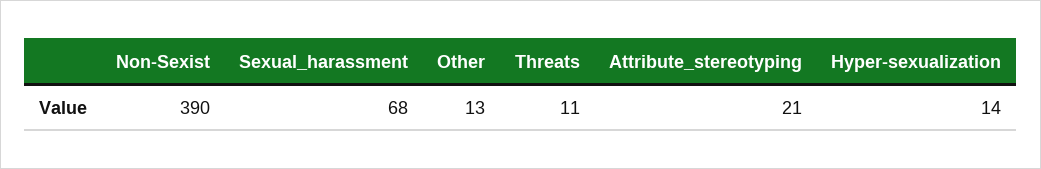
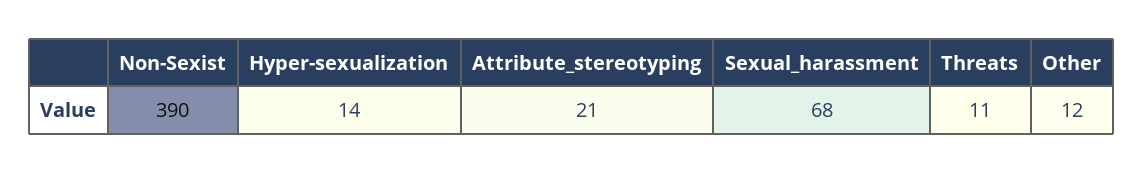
  {
    "Non-Sexist": 390,
    "Sexual_harassment": 68,
-   "Other": 13,
+   "Other": 12,
    "Threats": 11,
    "Attribute_stereotyping": 21,
    "Hyper-sexualization": 14
  }

